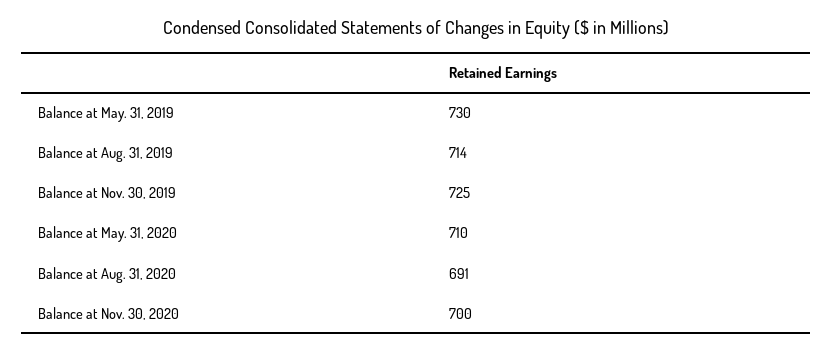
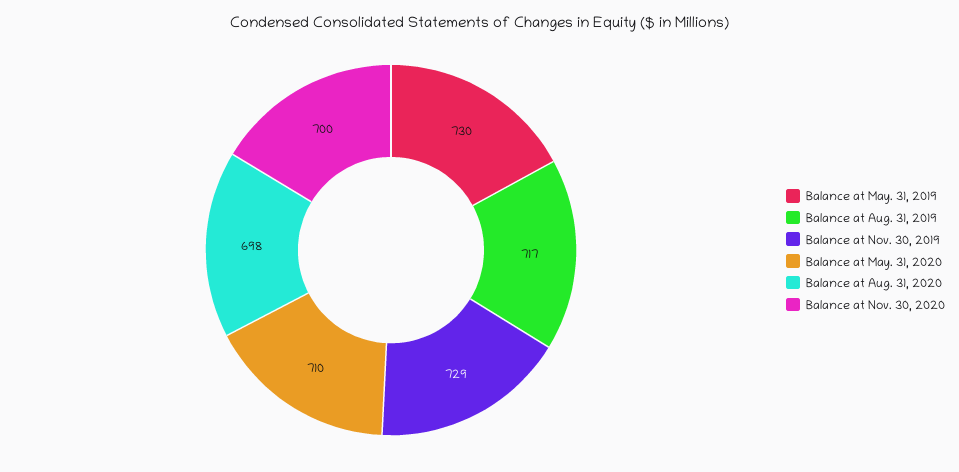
  {
    "Balance at May. 31, 2019": 730,
-   "Balance at Aug. 31, 2019": 714,
+   "Balance at Aug. 31, 2019": 717,
-   "Balance at Nov. 30, 2019": 725,
+   "Balance at Nov. 30, 2019": 729,
    "Balance at May. 31, 2020": 710,
-   "Balance at Aug. 31, 2020": 691,
+   "Balance at Aug. 31, 2020": 698,
    "Balance at Nov. 30, 2020": 700
  }

